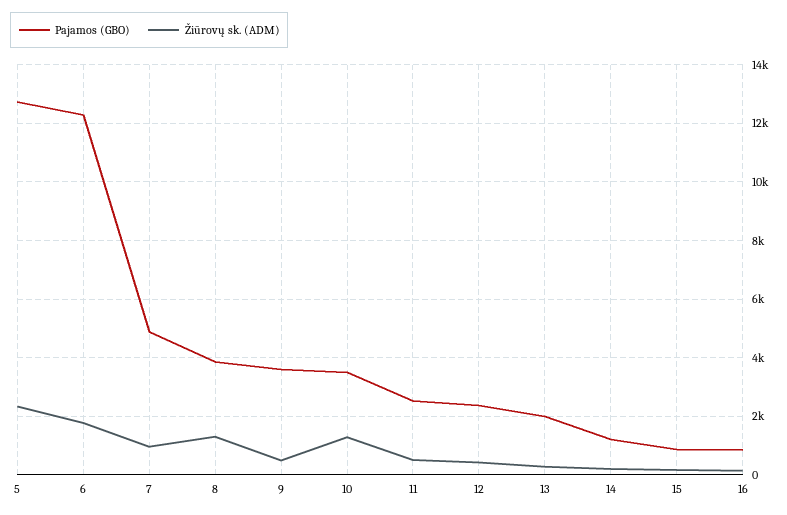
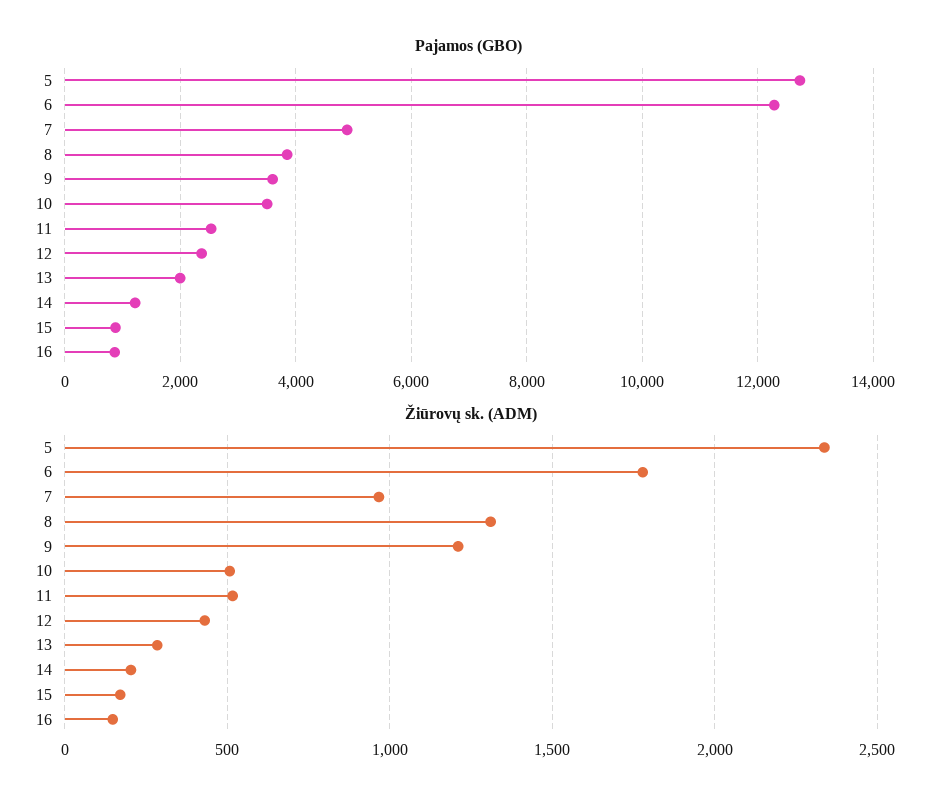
  {
    "Pajamos (GBO)": {
      "5": 12800,
      "6": 12200,
      "7": 4800,
      "8": 3800,
      "9": 3600,
      "10": 3600,
      "11": 2600,
      "12": 2400,
      "13": 2000,
      "14": 1200,
      "15": 800,
      "16": 800
    },
    "Žiūrovų sk. (ADM)": {
      "5": 2350,
      "6": 1800,
      "7": 950,
      "8": 1300,
-     "9": 500,
+     "9": 1200,
-     "10": 1250,
+     "10": 500,
      "11": 500,
      "12": 450,
      "13": 300,
      "14": 200,
      "15": 150,
      "16": 150
    }
  }

